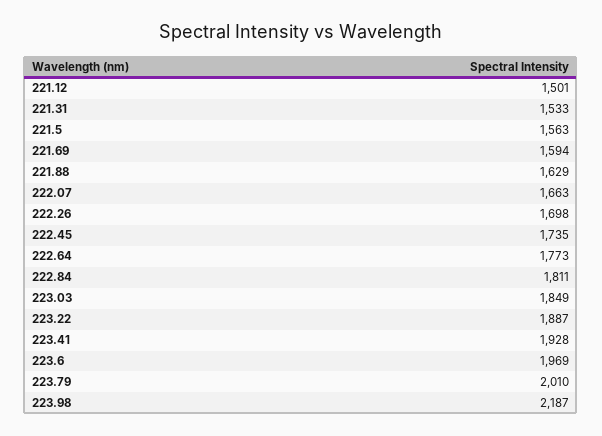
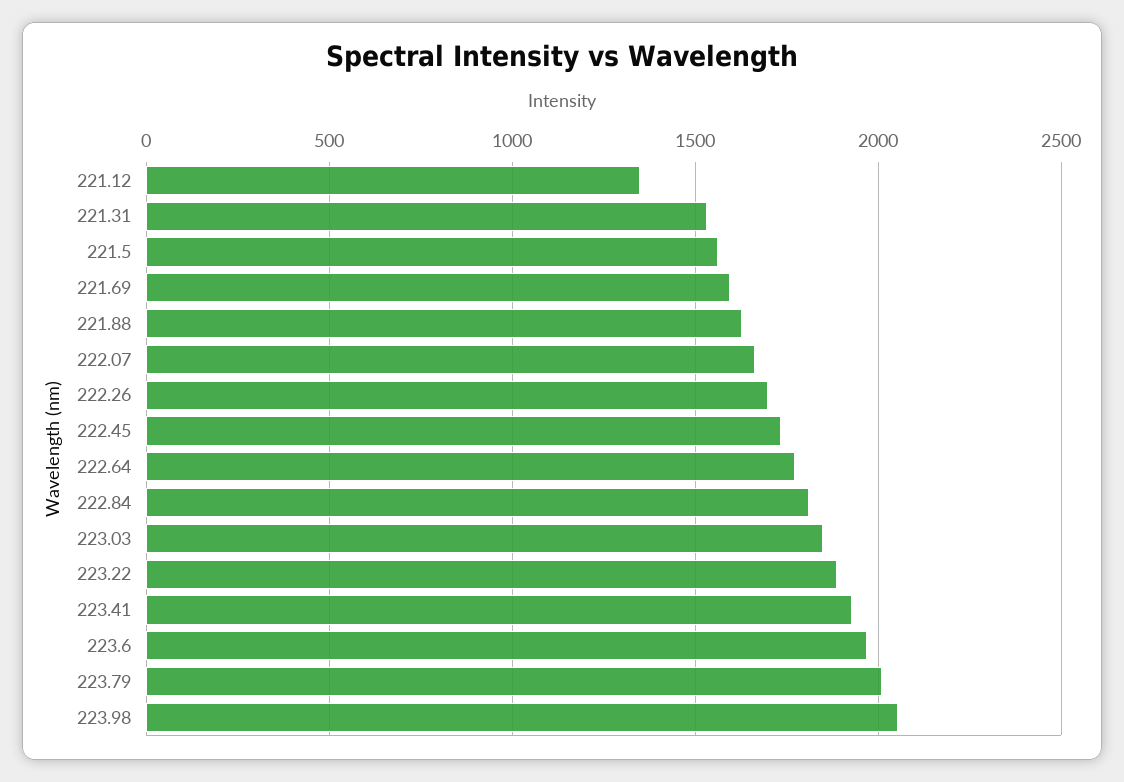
  {
-   "221.12": 1501,
+   "221.12": 1350,
    "221.31": 1533,
    "221.5": 1563,
    "221.69": 1594,
    "221.88": 1629,
    "222.07": 1663,
    "222.26": 1698,
    "222.45": 1735,
    "222.64": 1773,
    "222.84": 1811,
    "223.03": 1849,
    "223.22": 1887,
    "223.41": 1928,
    "223.6": 1969,
    "223.79": 2010,
-   "223.98": 2187
+   "223.98": 2050
  }

